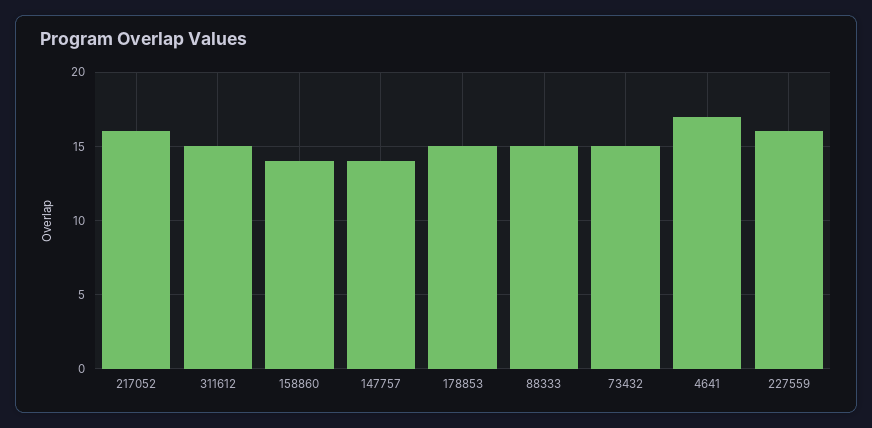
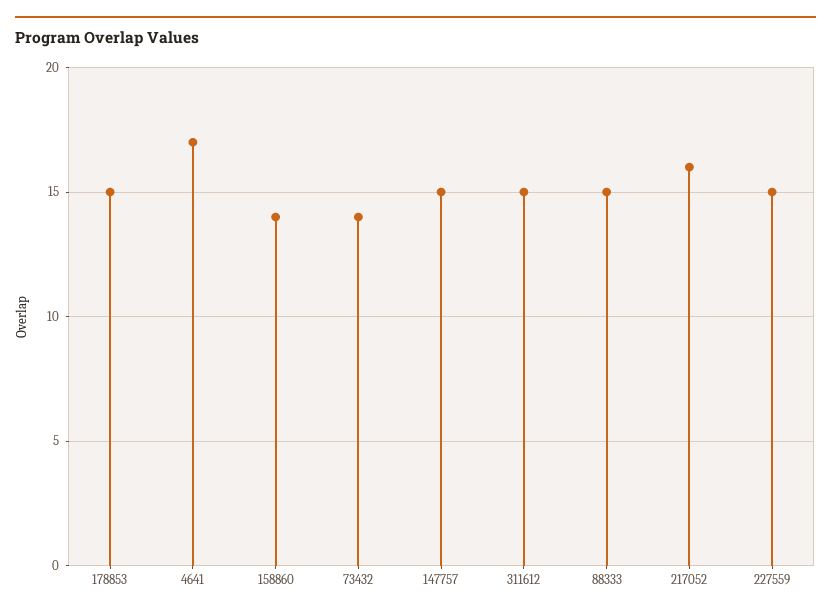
  {
    "217052": 16,
    "311612": 15,
    "158860": 14,
-   "147757": 14,
+   "147757": 15,
    "178853": 15,
    "88333": 15,
-   "73432": 15,
+   "73432": 14,
    "4641": 17,
-   "227559": 16
+   "227559": 15
  }

